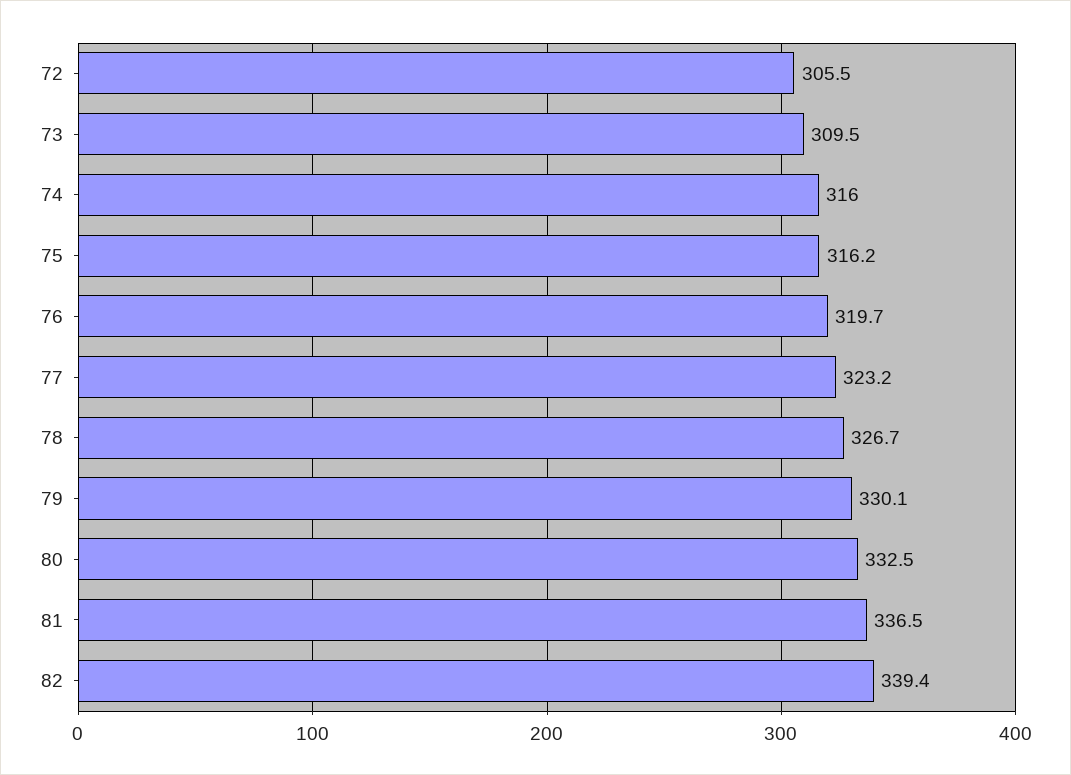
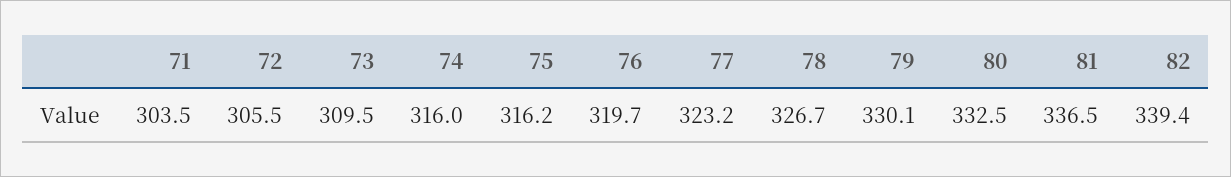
  {
    "72": 305.5,
    "73": 309.5,
    "74": 316,
    "75": 316.2,
    "76": 319.7,
    "77": 323.2,
    "78": 326.7,
    "79": 330.1,
    "80": 332.5,
    "81": 336.5,
-   "82": 339.4
+   "82": 339.4,
+   "71": 303.5
  }

